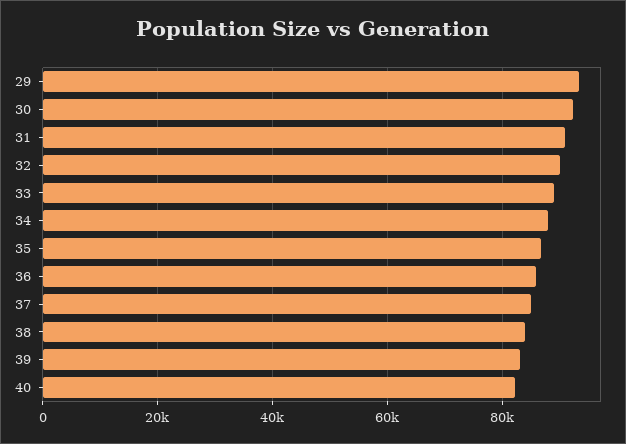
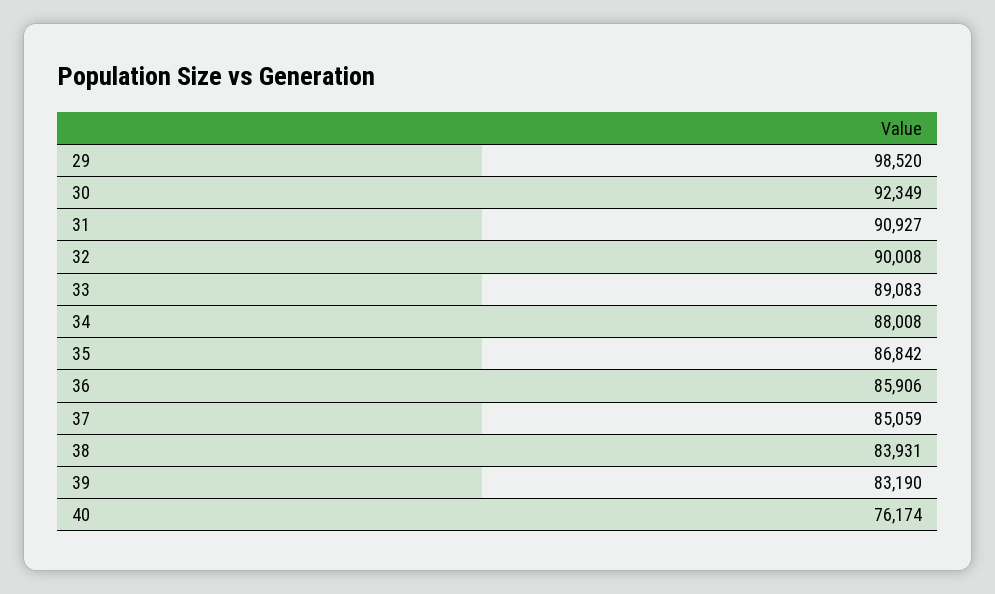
  {
-   "29": 94000,
+   "29": 98520,
    "30": 92349,
    "31": 90927,
    "32": 90008,
    "33": 89083,
    "34": 88008,
    "35": 86842,
    "36": 85906,
    "37": 85059,
    "38": 83931,
    "39": 83190,
-   "40": 82000
+   "40": 76174
  }

